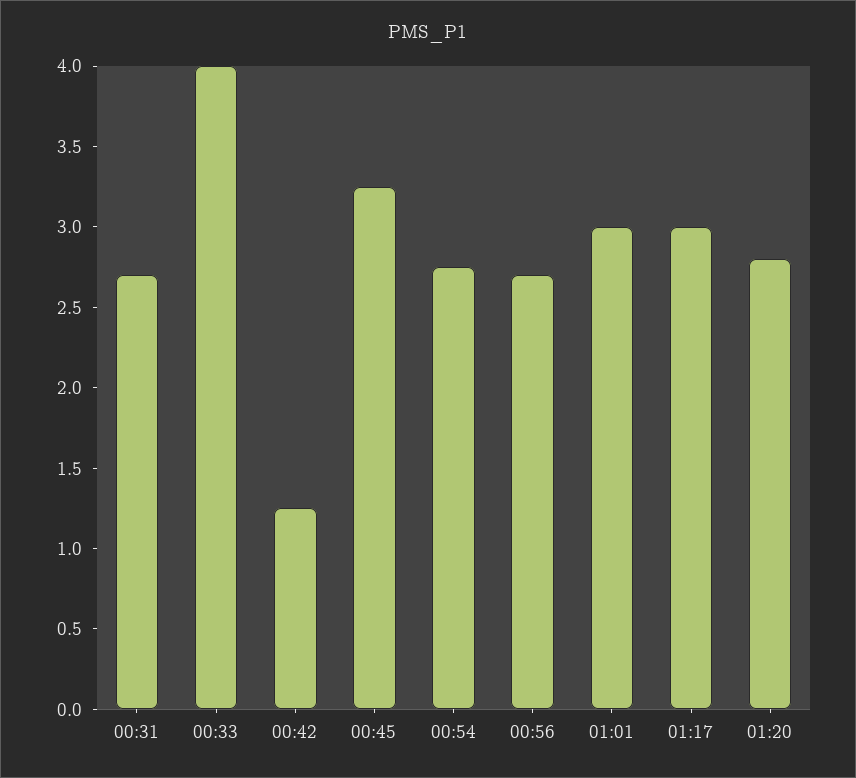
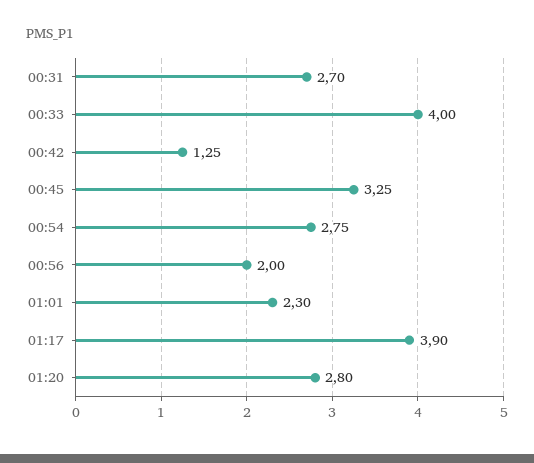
  {
    "00:31": 2.7,
    "00:33": 4,
    "00:42": 1.25,
    "00:45": 3.25,
    "00:54": 2.75,
-   "00:56": 2.7,
+   "00:56": 2,
-   "01:01": 3,
+   "01:01": 2.3,
-   "01:17": 3,
+   "01:17": 3.9,
    "01:20": 2.8
  }

